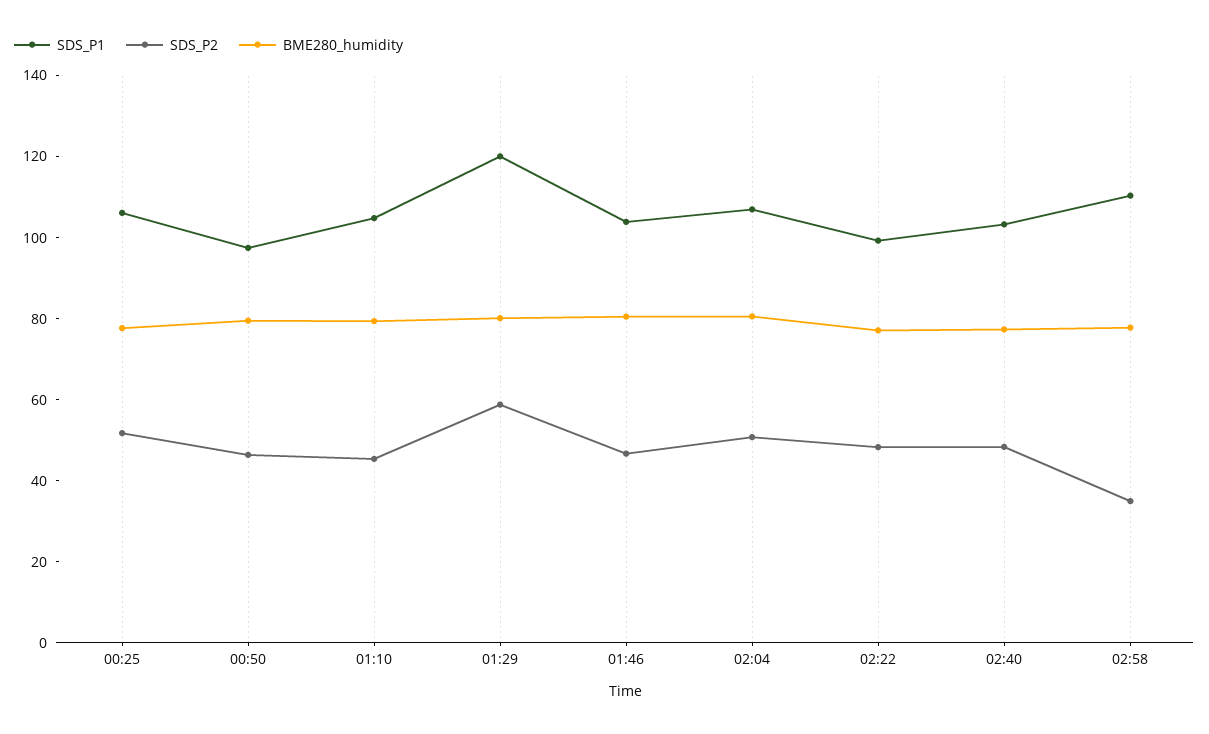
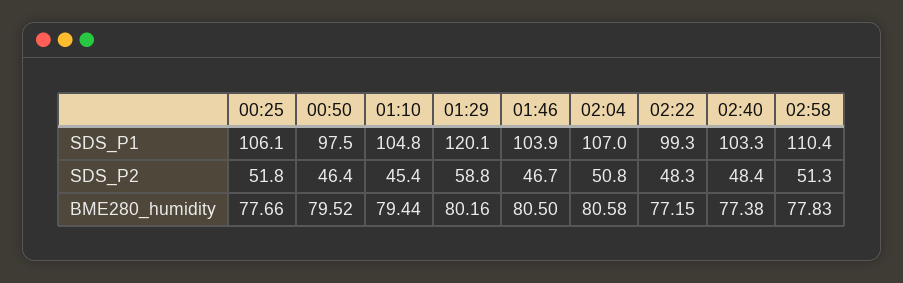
  {
    "SDS_P1": {
      "00:25": 106.1,
      "00:50": 97.5,
      "01:10": 104.8,
      "01:29": 120.1,
      "01:46": 103.9,
      "02:04": 107,
      "02:22": 99.3,
      "02:40": 103.3,
      "02:58": 110.4
    },
    "SDS_P2": {
      "00:25": 51.8,
      "00:50": 46.4,
      "01:10": 45.4,
      "01:29": 58.8,
      "01:46": 46.7,
      "02:04": 50.8,
      "02:22": 48.3,
      "02:40": 48.4,
-     "02:58": 35
+     "02:58": 51.3
    },
    "BME280_humidity": {
      "00:25": 77.66,
      "00:50": 79.52,
      "01:10": 79.44,
      "01:29": 80.16,
      "01:46": 80.5,
      "02:04": 80.58,
      "02:22": 77.15,
      "02:40": 77.38,
      "02:58": 77.83
    }
  }

